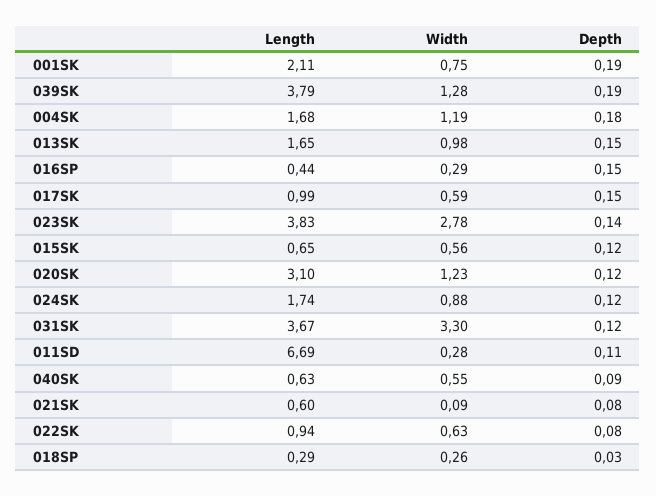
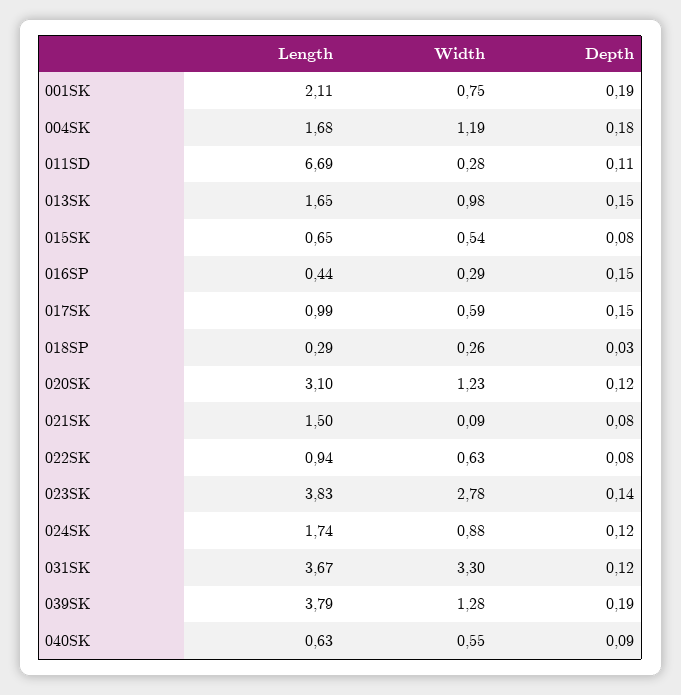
  {
    "Length": {
      "001SK": 2.11,
      "039SK": 3.79,
      "004SK": 1.68,
      "013SK": 1.65,
      "016SP": 0.44,
      "017SK": 0.99,
      "023SK": 3.83,
      "015SK": 0.65,
      "020SK": 3.1,
      "024SK": 1.74,
      "031SK": 3.67,
      "011SD": 6.69,
      "040SK": 0.63,
-     "021SK": 0.6,
+     "021SK": 1.5,
      "022SK": 0.94,
      "018SP": 0.29
    },
    "Width": {
      "001SK": 0.75,
      "039SK": 1.28,
      "004SK": 1.19,
      "013SK": 0.98,
      "016SP": 0.29,
      "017SK": 0.59,
      "023SK": 2.78,
-     "015SK": 0.56,
+     "015SK": 0.54,
      "020SK": 1.23,
      "024SK": 0.88,
      "031SK": 3.3,
      "011SD": 0.28,
      "040SK": 0.55,
      "021SK": 0.09,
      "022SK": 0.63,
      "018SP": 0.26
    },
    "Depth": {
      "001SK": 0.19,
      "039SK": 0.19,
      "004SK": 0.18,
      "013SK": 0.15,
      "016SP": 0.15,
      "017SK": 0.15,
      "023SK": 0.14,
-     "015SK": 0.12,
+     "015SK": 0.08,
      "020SK": 0.12,
      "024SK": 0.12,
      "031SK": 0.12,
      "011SD": 0.11,
      "040SK": 0.09,
      "021SK": 0.08,
      "022SK": 0.08,
      "018SP": 0.03
    }
  }

